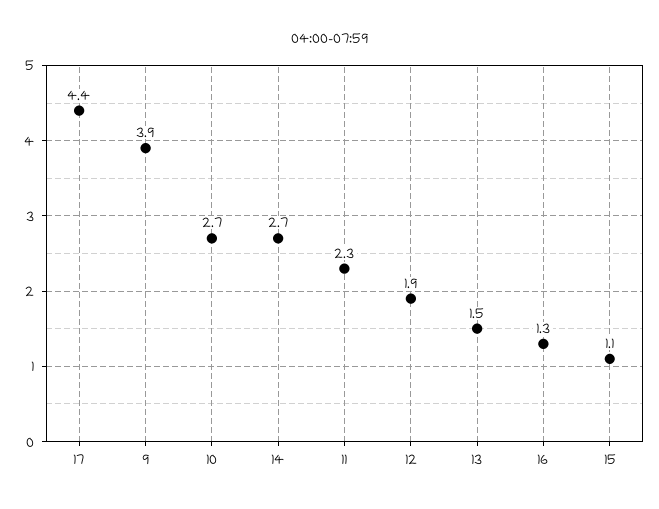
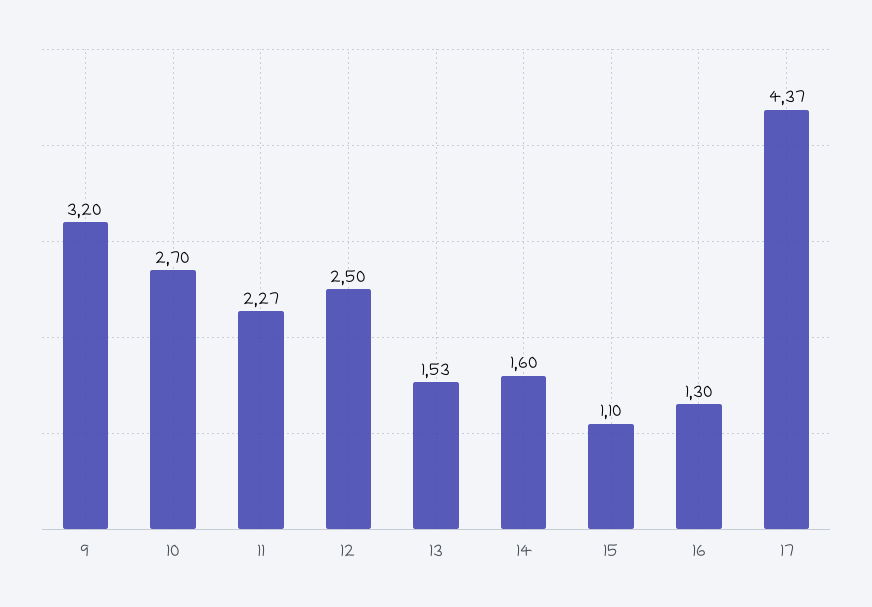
  {
    "17": 4.37,
-   "9": 3.9,
+   "9": 3.2,
    "10": 2.7,
-   "14": 2.7,
+   "14": 1.6,
    "11": 2.27,
-   "12": 1.9,
+   "12": 2.5,
    "13": 1.53,
    "16": 1.3,
    "15": 1.1
  }

